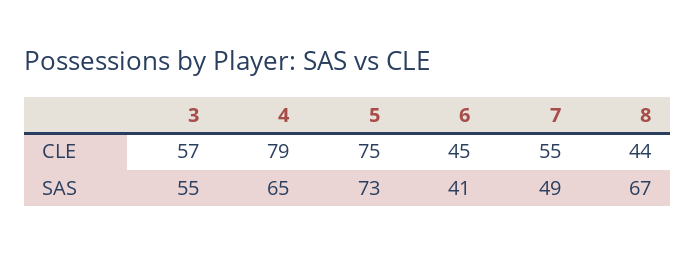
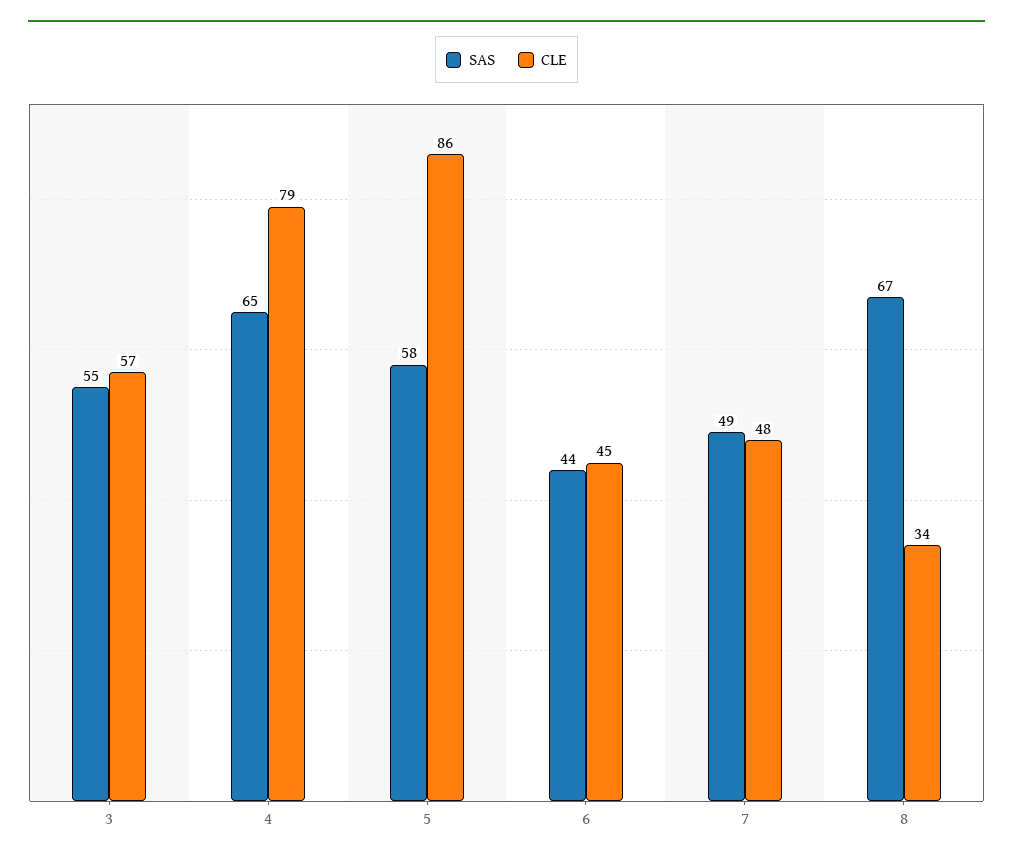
  {
    "CLE": {
      "3": 57,
      "4": 79,
-     "5": 75,
+     "5": 86,
      "6": 45,
-     "7": 55,
+     "7": 48,
-     "8": 44
+     "8": 34
    },
    "SAS": {
      "3": 55,
      "4": 65,
-     "5": 73,
+     "5": 58,
-     "6": 41,
+     "6": 44,
      "7": 49,
      "8": 67
    }
  }

